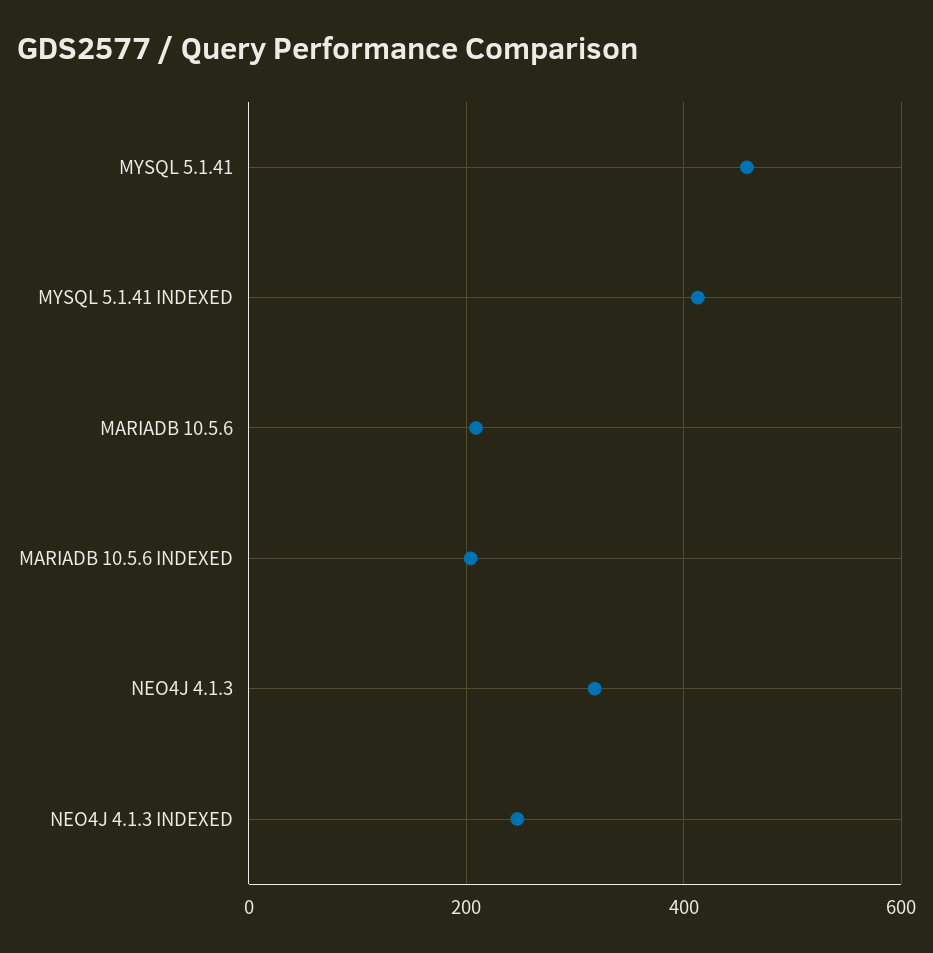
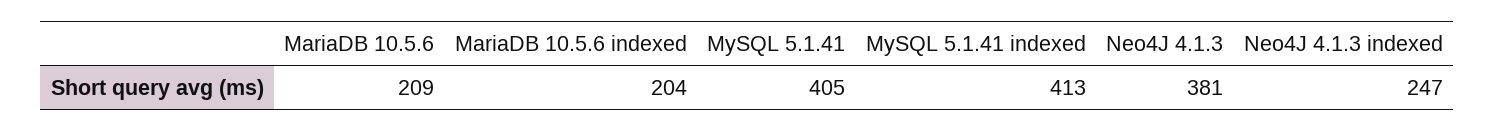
  {
-   "MYSQL 5.1.41": 460,
+   "MYSQL 5.1.41": 405,
    "MYSQL 5.1.41 INDEXED": 413,
    "MARIADB 10.5.6": 209,
    "MARIADB 10.5.6 INDEXED": 204,
-   "NEO4J 4.1.3": 320,
+   "NEO4J 4.1.3": 381,
    "NEO4J 4.1.3 INDEXED": 247
  }

